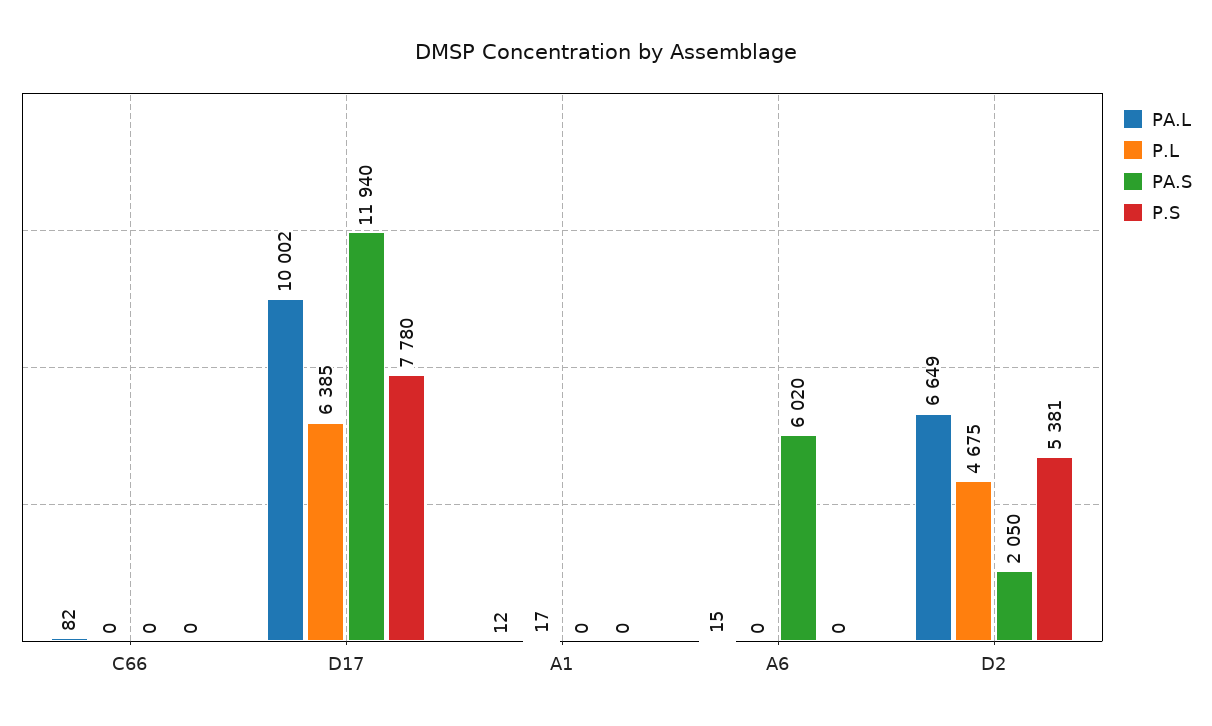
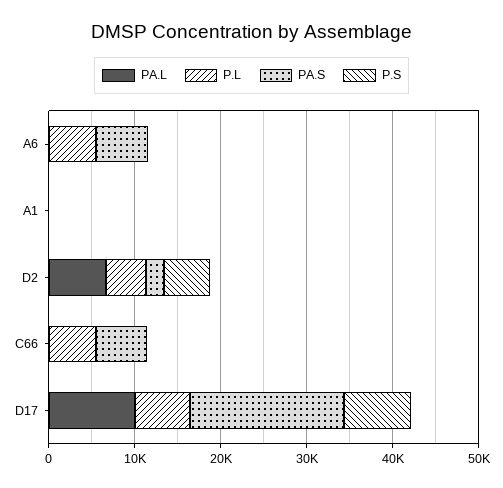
  {
    "PA.L": {
      "C66": 82,
      "D17": 10002,
      "A1": 12,
      "A6": 15,
      "D2": 6649
    },
    "P.L": {
-     "C66": 0,
+     "C66": 6000,
      "D17": 6385,
      "A1": 17,
-     "A6": 0,
+     "A6": 6000,
      "D2": 4675
    },
    "PA.S": {
-     "C66": 0,
+     "C66": 6000,
-     "D17": 11940,
+     "D17": 18000,
      "A1": 0,
      "A6": 6020,
      "D2": 2050
    },
    "P.S": {
      "C66": 0,
      "D17": 7780,
      "A1": 0,
      "A6": 0,
      "D2": 5381
    }
  }

